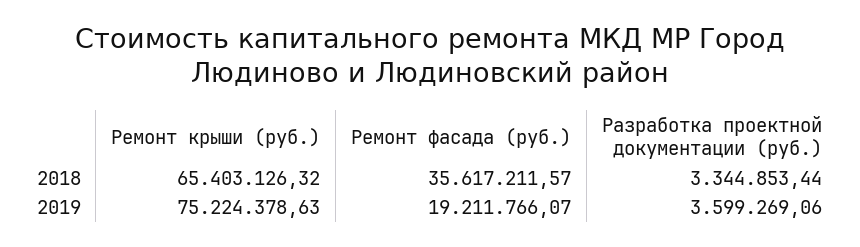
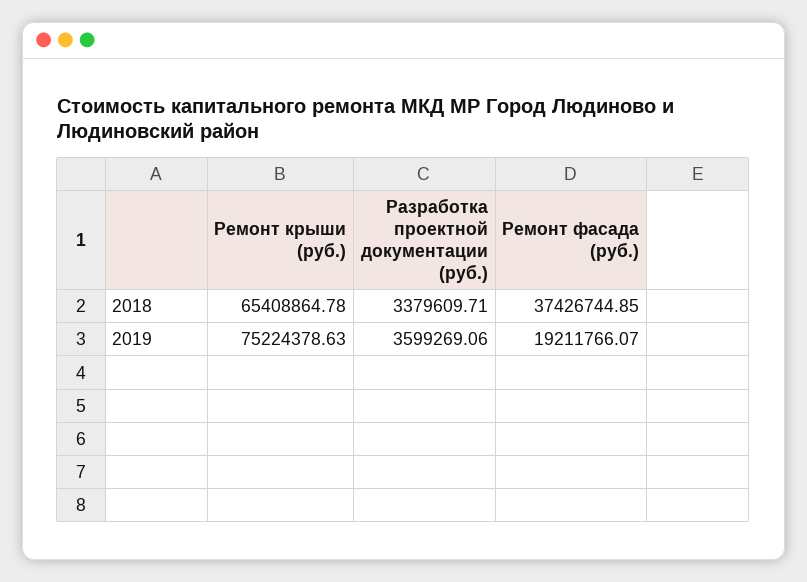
  {
    "Ремонт крыши (руб.)": {
-     "2018": 65403126.32,
+     "2018": 65408864.78,
      "2019": 75224378.63
    },
    "Ремонт фасада (руб.)": {
-     "2018": 35617211.57,
+     "2018": 37426744.85,
      "2019": 19211766.07
    },
    "Разработка проектной документации (руб.)": {
-     "2018": 3344853.44,
+     "2018": 3379609.71,
      "2019": 3599269.06
    }
  }

